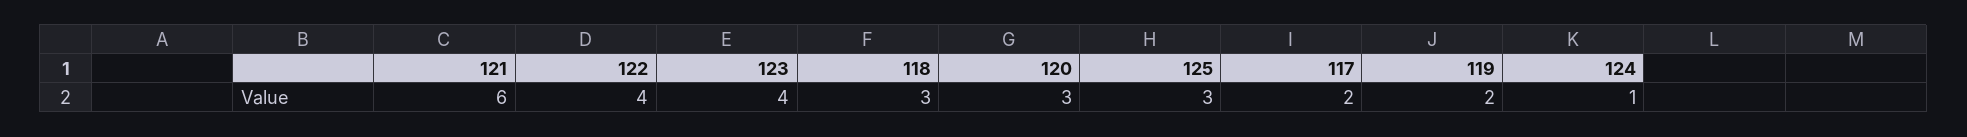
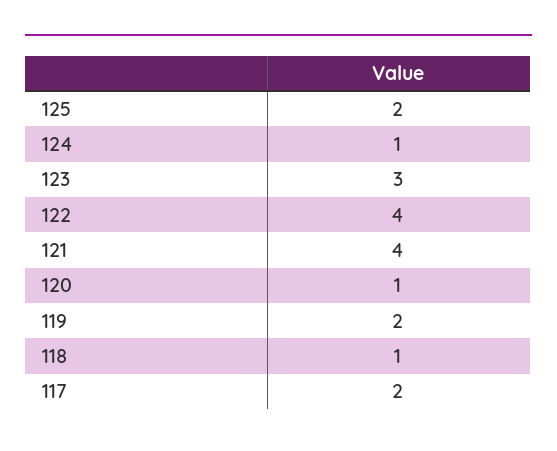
  {
-   "121": 6,
+   "121": 4,
    "122": 4,
-   "123": 4,
+   "123": 3,
-   "118": 3,
+   "118": 1,
-   "120": 3,
+   "120": 1,
-   "125": 3,
+   "125": 2,
    "117": 2,
    "119": 2,
    "124": 1
  }

